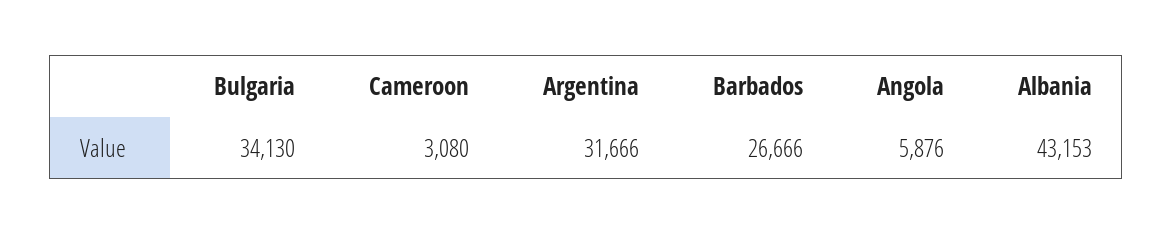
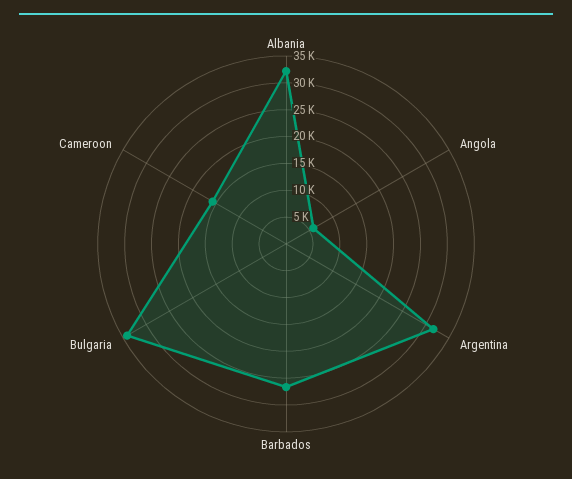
  {
    "Bulgaria": 34130,
-   "Cameroon": 3080,
+   "Cameroon": 15000,
    "Argentina": 31666,
    "Barbados": 26666,
    "Angola": 5876,
-   "Albania": 43153
+   "Albania": 32500
  }

